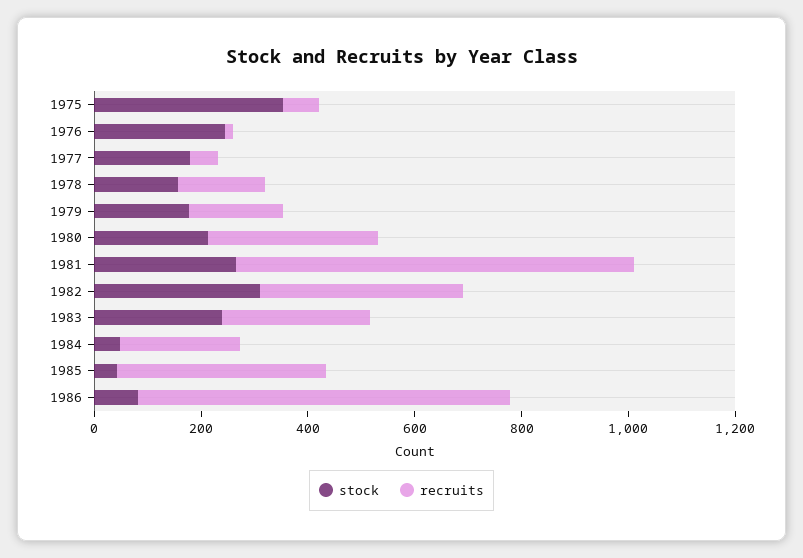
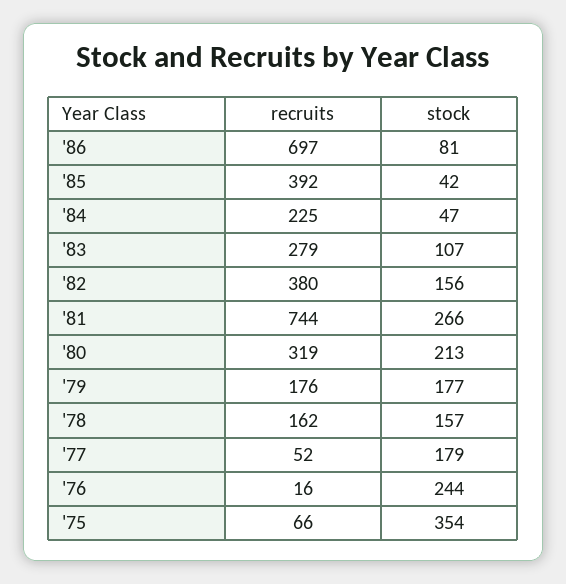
  {
    "stock": {
      "1975": 354,
      "1976": 244,
      "1977": 179,
      "1978": 157,
      "1979": 177,
      "1980": 213,
      "1981": 266,
-     "1982": 300,
+     "1982": 156,
-     "1983": 250,
+     "1983": 107,
      "1984": 47,
      "1985": 42,
      "1986": 81
    },
    "recruits": {
      "1975": 66,
      "1976": 16,
      "1977": 52,
      "1978": 162,
      "1979": 176,
      "1980": 319,
      "1981": 744,
      "1982": 380,
      "1983": 279,
      "1984": 225,
      "1985": 392,
      "1986": 697
    }
  }

